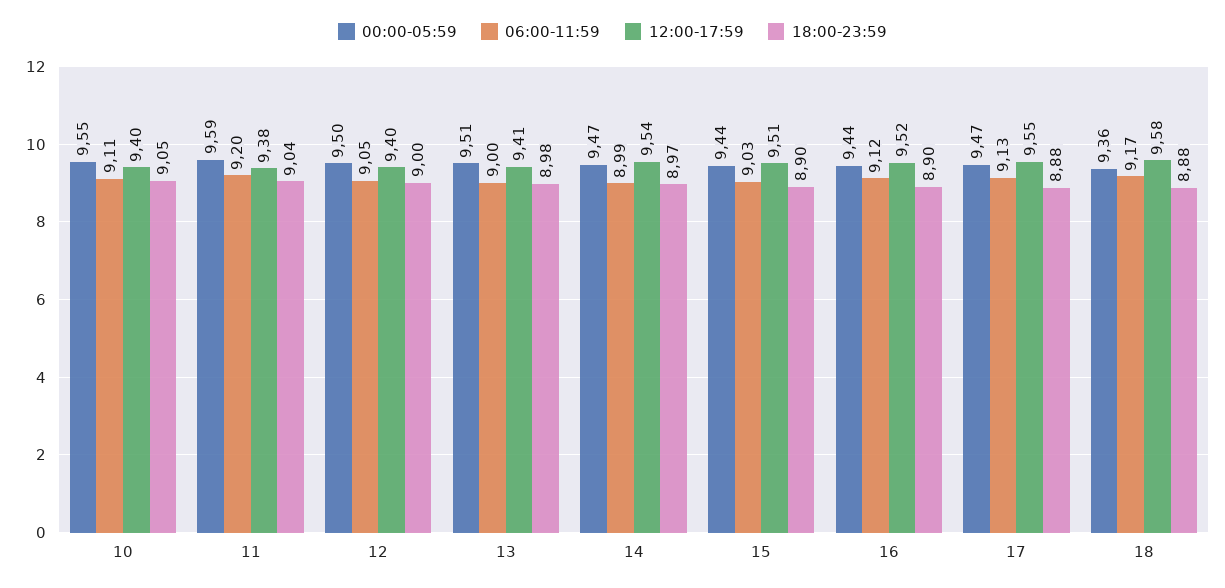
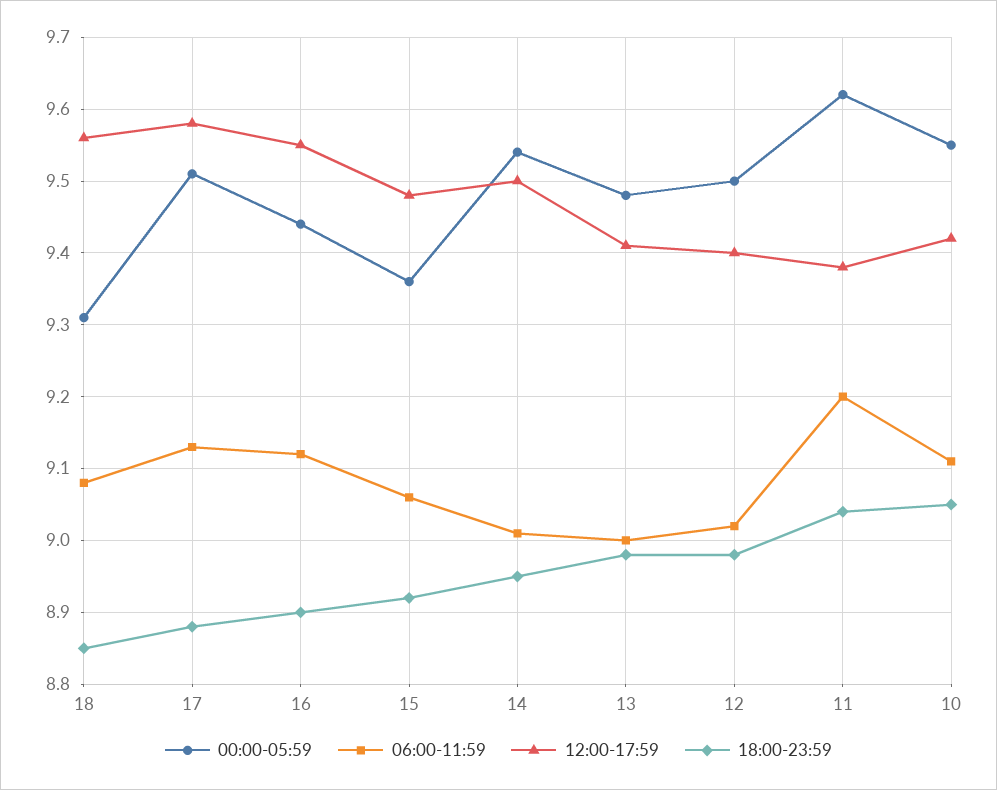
  {
    "00:00-05:59": {
      "10": 9.55,
-     "11": 9.59,
+     "11": 9.62,
      "12": 9.5,
-     "13": 9.51,
+     "13": 9.48,
-     "14": 9.47,
+     "14": 9.54,
-     "15": 9.44,
+     "15": 9.36,
      "16": 9.44,
-     "17": 9.47,
+     "17": 9.51,
-     "18": 9.36
+     "18": 9.31
    },
    "06:00-11:59": {
      "10": 9.11,
      "11": 9.2,
-     "12": 9.05,
+     "12": 9.02,
      "13": 9,
-     "14": 8.99,
+     "14": 9.01,
-     "15": 9.03,
+     "15": 9.06,
      "16": 9.12,
      "17": 9.13,
-     "18": 9.17
+     "18": 9.08
    },
    "12:00-17:59": {
-     "10": 9.4,
+     "10": 9.42,
      "11": 9.38,
      "12": 9.4,
      "13": 9.41,
-     "14": 9.54,
+     "14": 9.5,
-     "15": 9.51,
+     "15": 9.48,
-     "16": 9.52,
+     "16": 9.55,
-     "17": 9.55,
+     "17": 9.58,
-     "18": 9.58
+     "18": 9.56
    },
    "18:00-23:59": {
      "10": 9.05,
      "11": 9.04,
-     "12": 9,
+     "12": 8.98,
      "13": 8.98,
-     "14": 8.97,
+     "14": 8.95,
-     "15": 8.9,
+     "15": 8.92,
      "16": 8.9,
      "17": 8.88,
-     "18": 8.88
+     "18": 8.85
    }
  }

